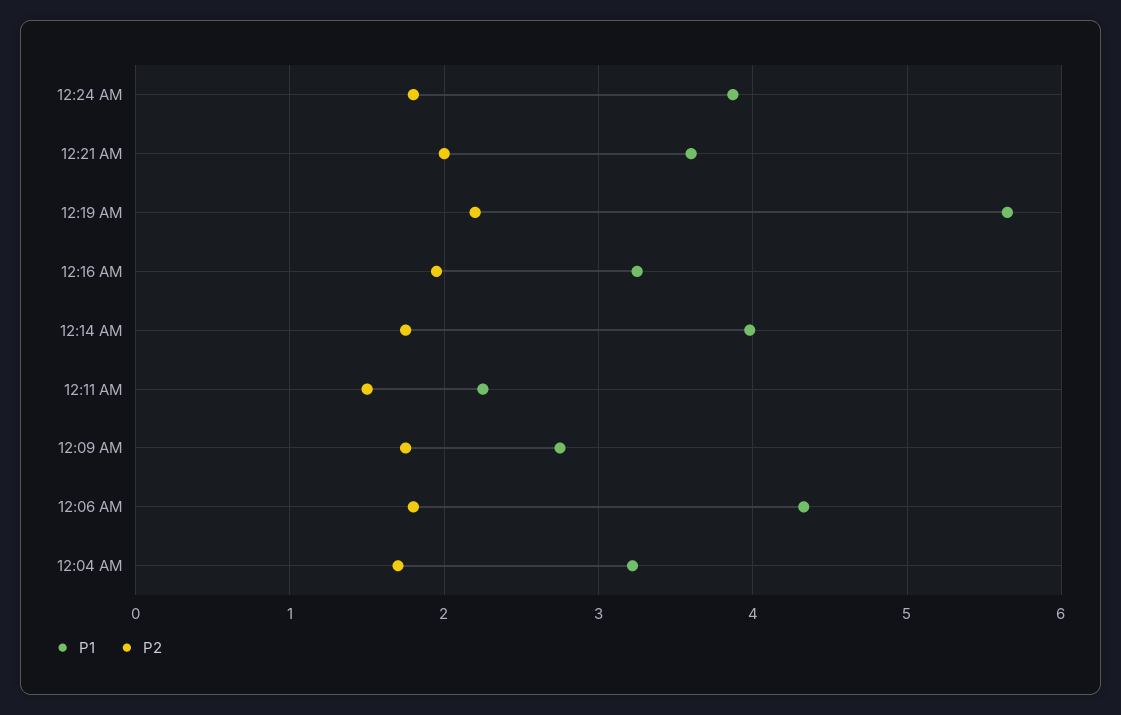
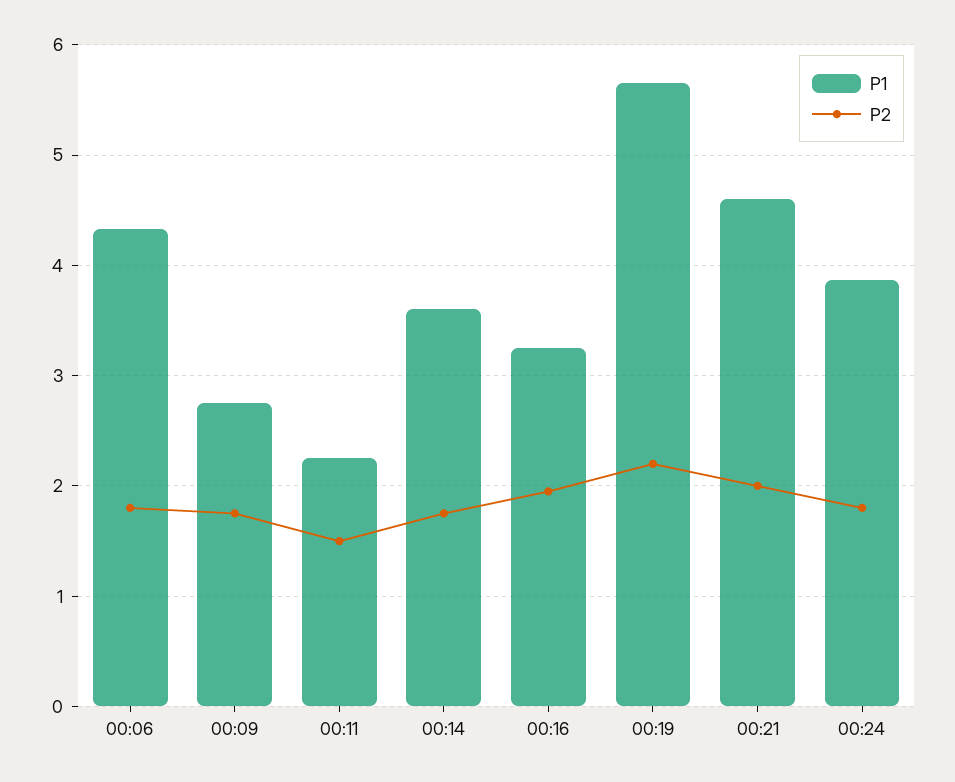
  {
    "P1": {
      "12:24 AM": 3.9,
-     "12:21 AM": 3.6,
+     "12:21 AM": 4.6,
      "12:19 AM": 5.7,
      "12:16 AM": 3.3,
-     "12:14 AM": 4,
+     "12:14 AM": 3.6,
      "12:11 AM": 2.3,
      "12:09 AM": 2.8,
-     "12:06 AM": 4.3,
+     "12:06 AM": 4.3
-     "12:04 AM": 3.2
    },
    "P2": {
      "12:24 AM": 1.8,
      "12:21 AM": 2,
      "12:19 AM": 2.2,
      "12:16 AM": 2,
      "12:14 AM": 1.8,
      "12:11 AM": 1.5,
      "12:09 AM": 1.8,
-     "12:06 AM": 1.8,
+     "12:06 AM": 1.8
-     "12:04 AM": 1.7
    }
  }

